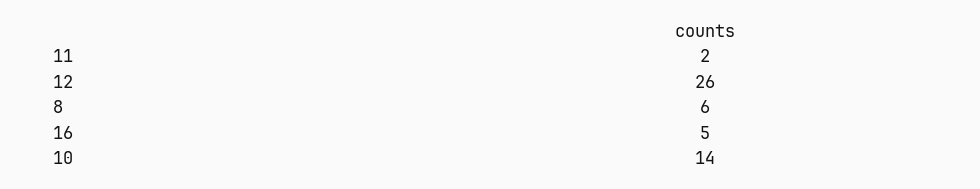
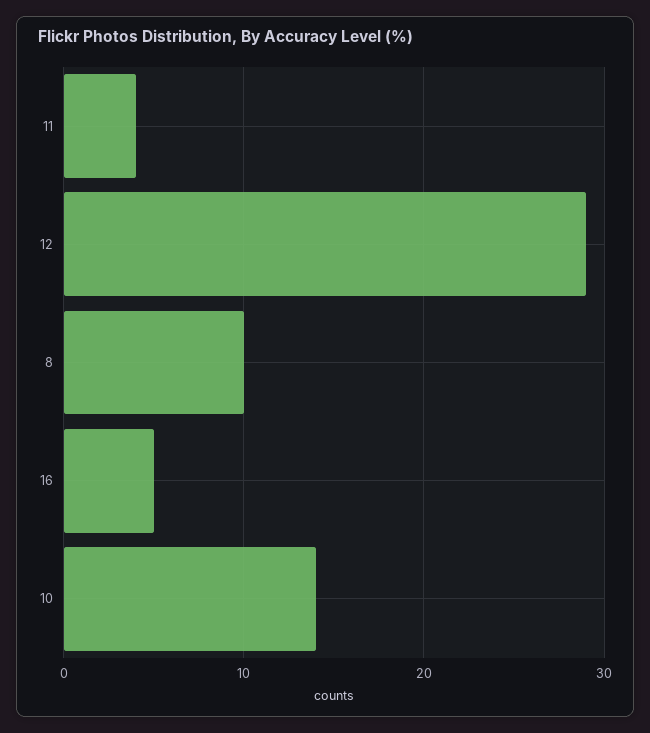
  {
-   "11": 2,
+   "11": 4,
-   "12": 26,
+   "12": 29,
-   "8": 6,
+   "8": 10,
    "16": 5,
    "10": 14
  }

